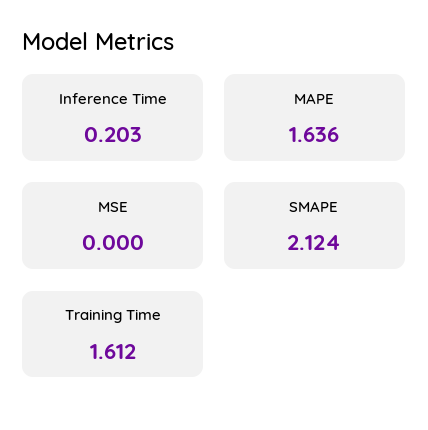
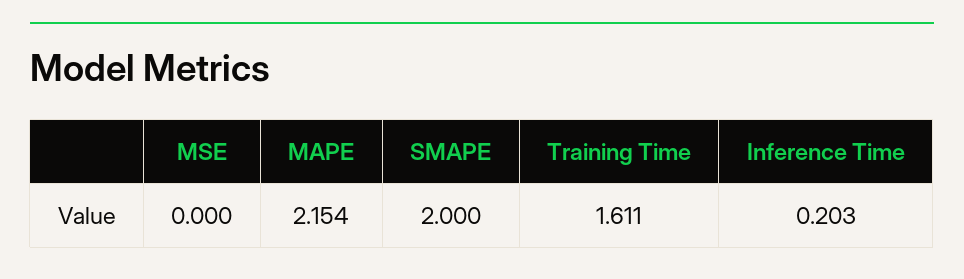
  {
    "Inference Time": 0.203,
-   "MAPE": 1.636,
+   "MAPE": 2.154,
    "MSE": 0,
-   "SMAPE": 2.124,
+   "SMAPE": 2,
-   "Training Time": 1.612
+   "Training Time": 1.611
  }

